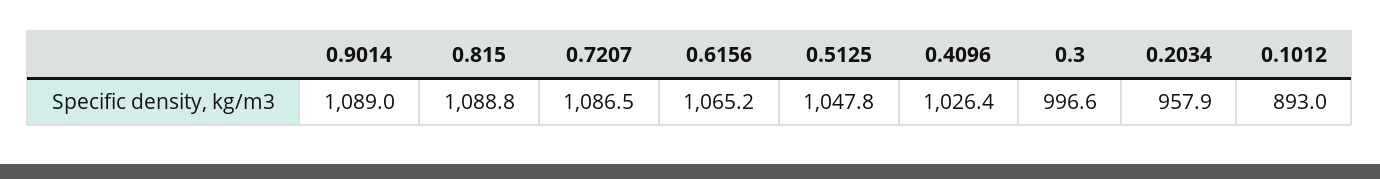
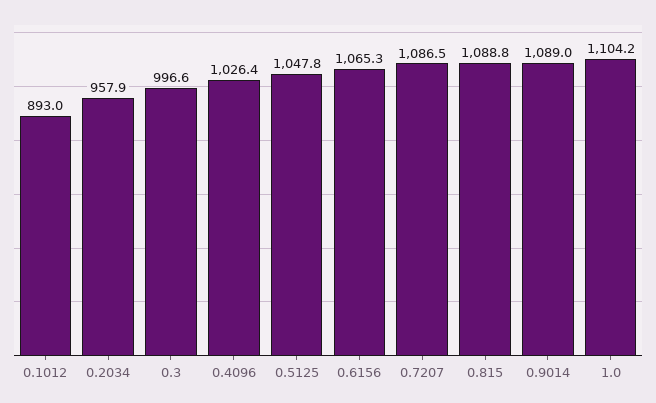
  {
    "0.9014": 1089,
    "0.815": 1088.8,
    "0.7207": 1086.5,
-   "0.6156": 1065.2,
+   "0.6156": 1065.3,
    "0.5125": 1047.8,
    "0.4096": 1026.4,
    "0.3": 996.6,
    "0.2034": 957.9,
-   "0.1012": 893
+   "0.1012": 893,
+   "1.0": 1104.2
  }

